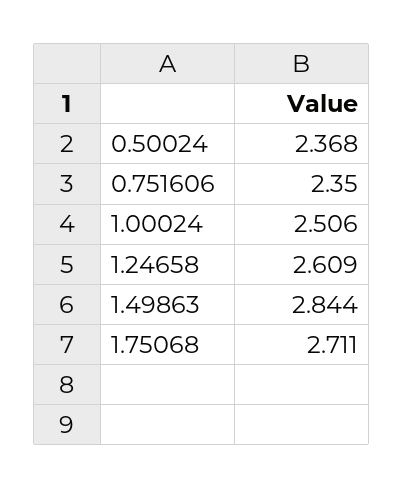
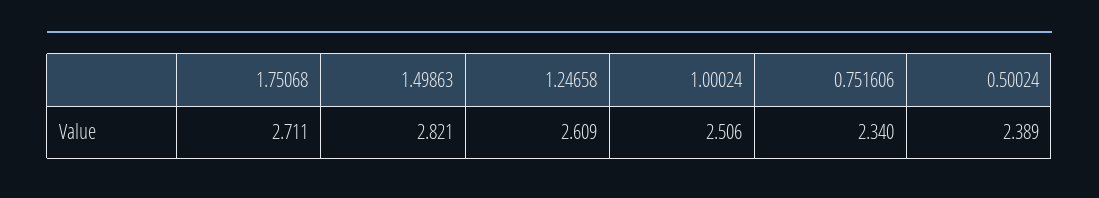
  {
-   "0.50024": 2.368,
+   "0.50024": 2.389,
-   "0.751606": 2.35,
+   "0.751606": 2.34,
    "1.00024": 2.506,
    "1.24658": 2.609,
-   "1.49863": 2.844,
+   "1.49863": 2.821,
    "1.75068": 2.711
  }

